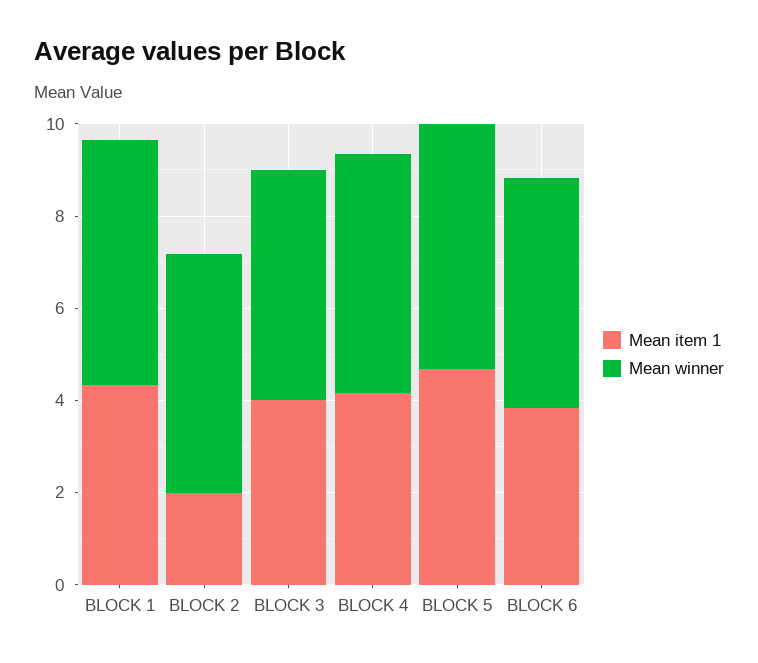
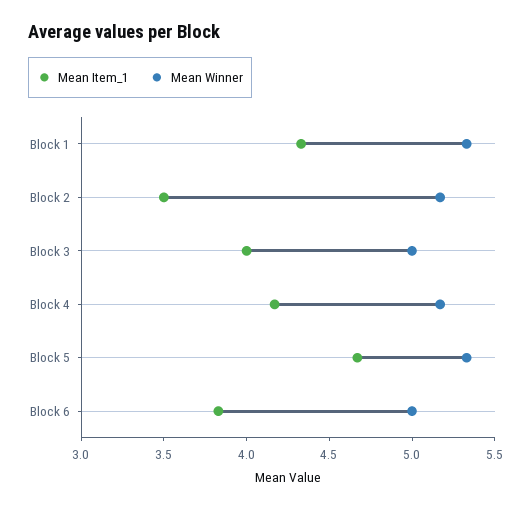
  {
    "Mean item 1": {
      "BLOCK 1": 4.3,
-     "BLOCK 2": 2,
+     "BLOCK 2": 3.5,
      "BLOCK 3": 4,
      "BLOCK 4": 4.2,
      "BLOCK 5": 4.7,
      "BLOCK 6": 3.8
    },
    "Mean winner": {
      "BLOCK 1": 5.3,
      "BLOCK 2": 5.2,
      "BLOCK 3": 5,
      "BLOCK 4": 5.2,
      "BLOCK 5": 5.3,
      "BLOCK 6": 5
    }
  }

